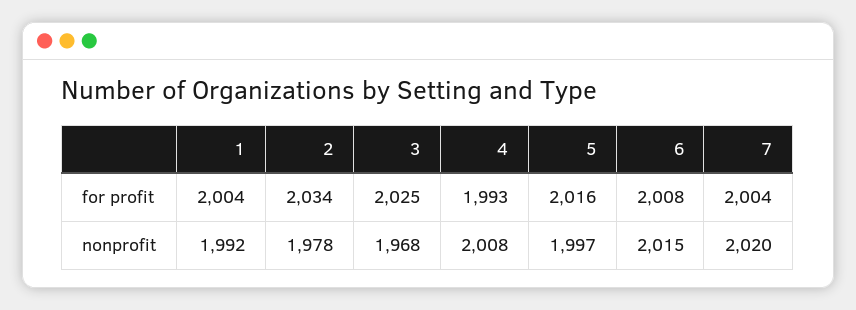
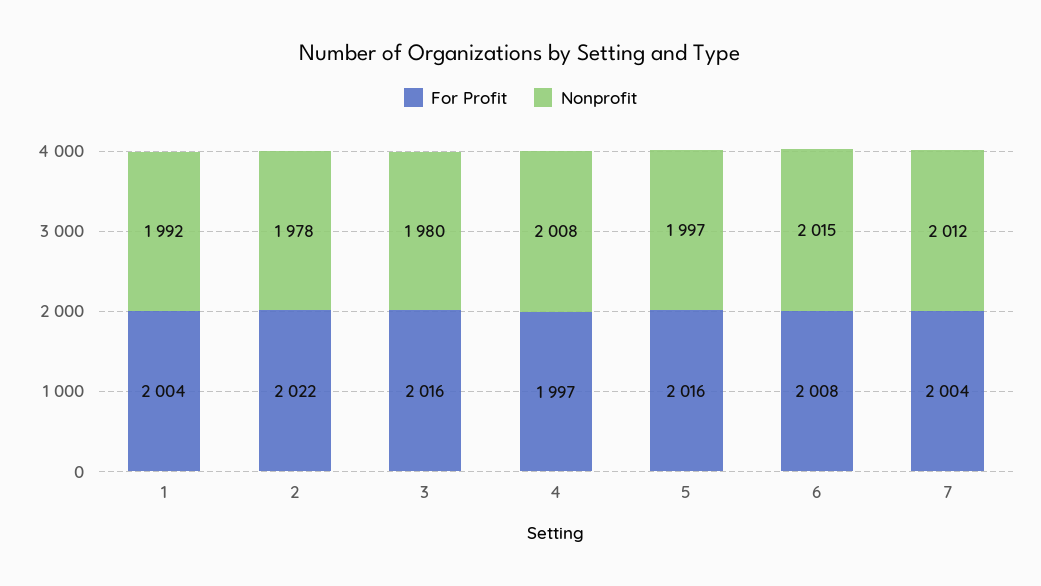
  {
    "for profit": {
      "1": 2004,
-     "2": 2034,
+     "2": 2022,
-     "3": 2025,
+     "3": 2016,
-     "4": 1993,
+     "4": 1997,
      "5": 2016,
      "6": 2008,
      "7": 2004
    },
    "nonprofit": {
      "1": 1992,
      "2": 1978,
-     "3": 1968,
+     "3": 1980,
      "4": 2008,
      "5": 1997,
      "6": 2015,
-     "7": 2020
+     "7": 2012
    }
  }

